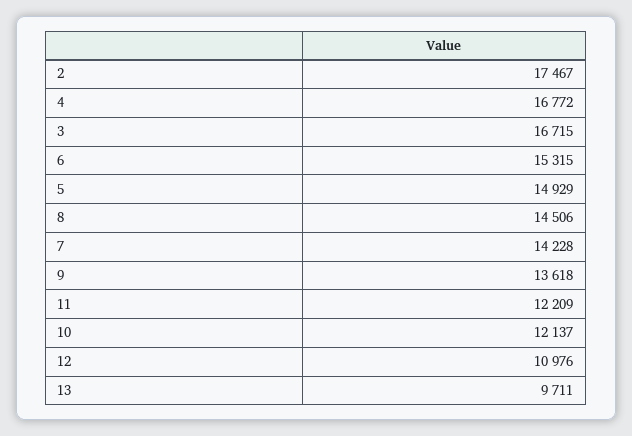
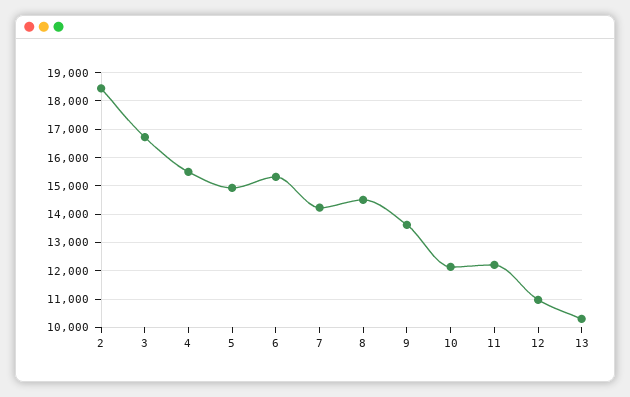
  {
-   "2": 17467,
+   "2": 18500,
-   "4": 16772,
+   "4": 15500,
    "3": 16715,
    "6": 15315,
    "5": 14929,
    "8": 14506,
    "7": 14228,
    "9": 13618,
    "11": 12209,
    "10": 12137,
    "12": 10976,
-   "13": 9711
+   "13": 10250
  }

